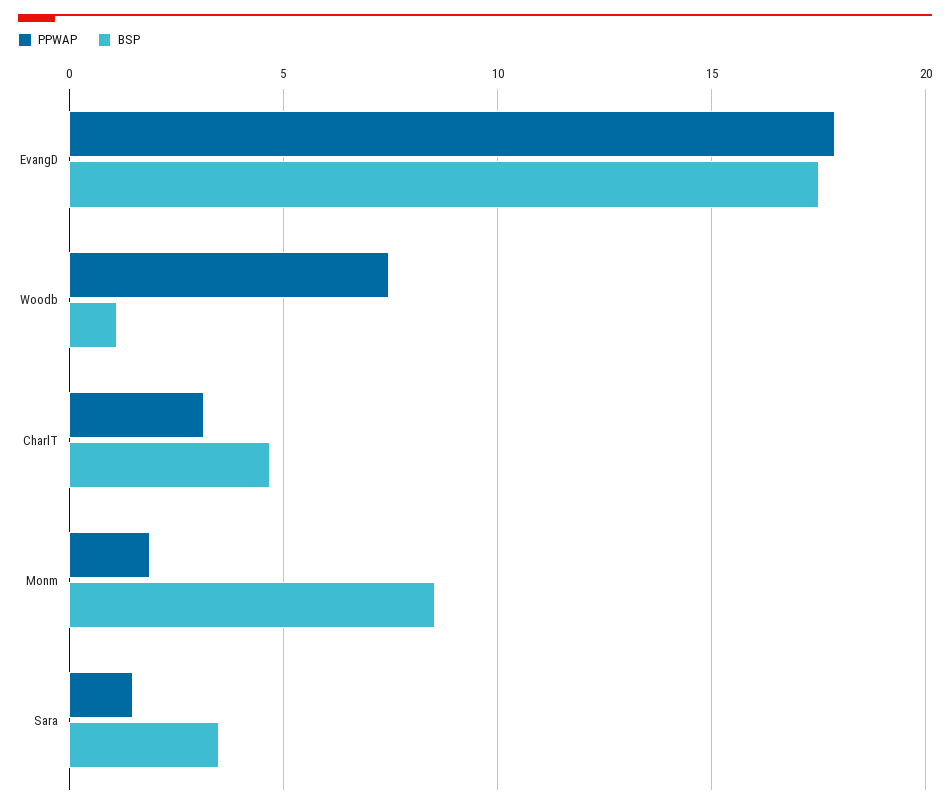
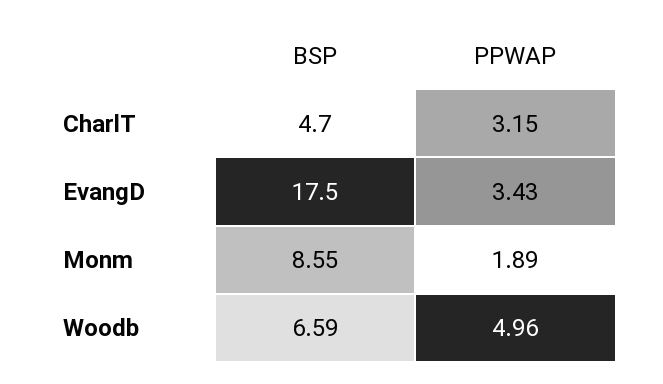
  {
    "PPWAP": {
-     "EvangD": 18,
+     "EvangD": 3.43,
-     "Woodb": 7.5,
+     "Woodb": 4.96,
      "CharlT": 3.15,
-     "Monm": 1.89,
+     "Monm": 1.89
-     "Sara": 1.5
    },
    "BSP": {
      "EvangD": 17.5,
-     "Woodb": 1,
+     "Woodb": 6.59,
      "CharlT": 4.7,
-     "Monm": 8.55,
+     "Monm": 8.55
-     "Sara": 3.5
    }
  }

